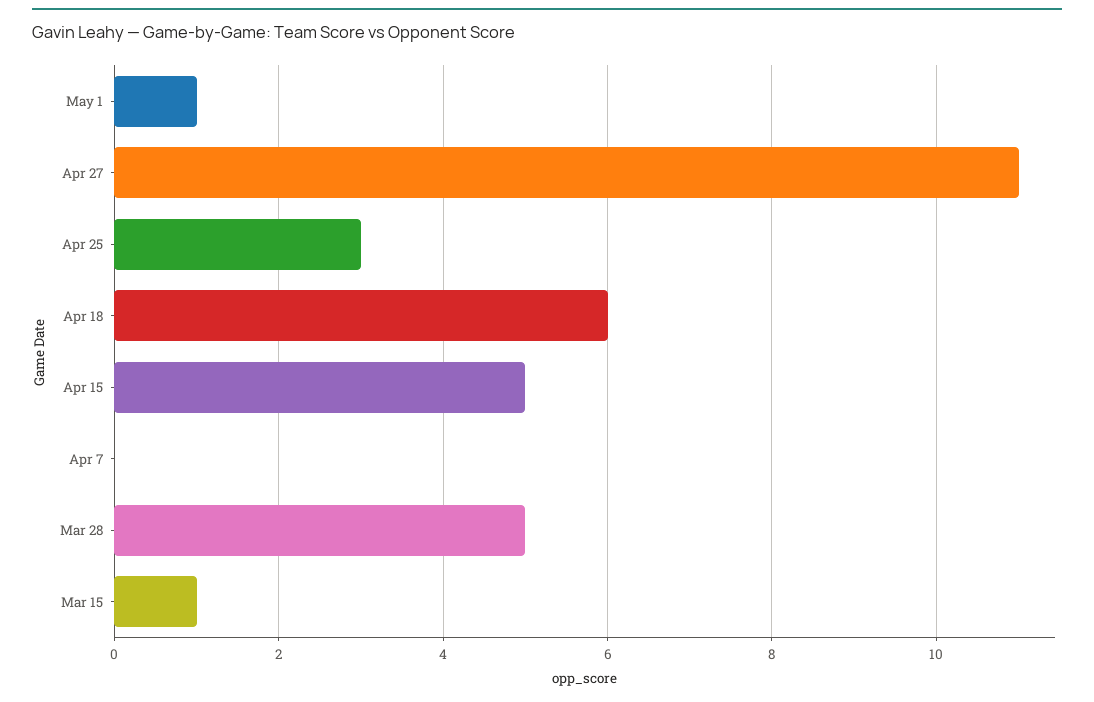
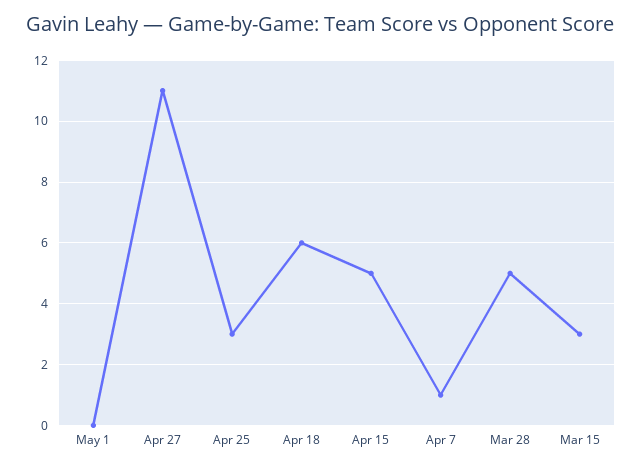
  {
-   "May 1": 1,
+   "May 1": 0,
    "Apr 27": 11,
    "Apr 25": 3,
    "Apr 18": 6,
    "Apr 15": 5,
-   "Apr 7": 0,
+   "Apr 7": 1,
    "Mar 28": 5,
-   "Mar 15": 1
+   "Mar 15": 3
  }

